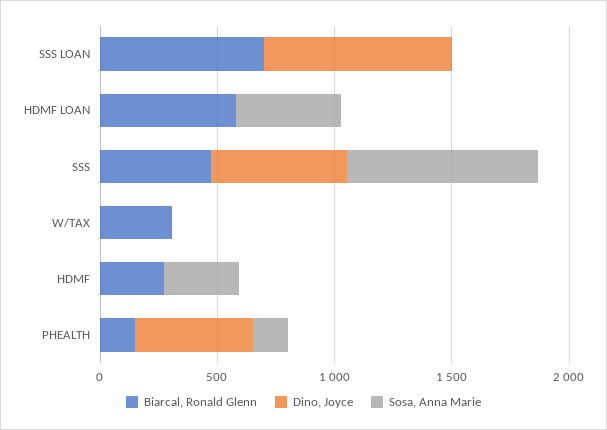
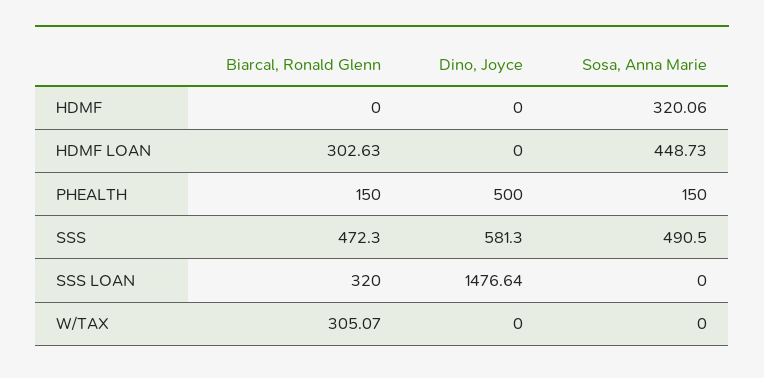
  {
    "Biarcal, Ronald Glenn": {
-     "SSS LOAN": 700,
+     "SSS LOAN": 320,
-     "HDMF LOAN": 600,
+     "HDMF LOAN": 302.63,
      "SSS": 472.3,
      "W/TAX": 305.07,
-     "HDMF": 300,
+     "HDMF": 0,
      "PHEALTH": 150
    },
    "Dino, Joyce": {
-     "SSS LOAN": 800,
+     "SSS LOAN": 1476.64,
      "HDMF LOAN": 0,
      "SSS": 581.3,
      "W/TAX": 0,
      "HDMF": 0,
      "PHEALTH": 500
    },
    "Sosa, Anna Marie": {
      "SSS LOAN": 0,
      "HDMF LOAN": 448.73,
-     "SSS": 800,
+     "SSS": 490.5,
      "W/TAX": 0,
      "HDMF": 320.06,
      "PHEALTH": 150
    }
  }

